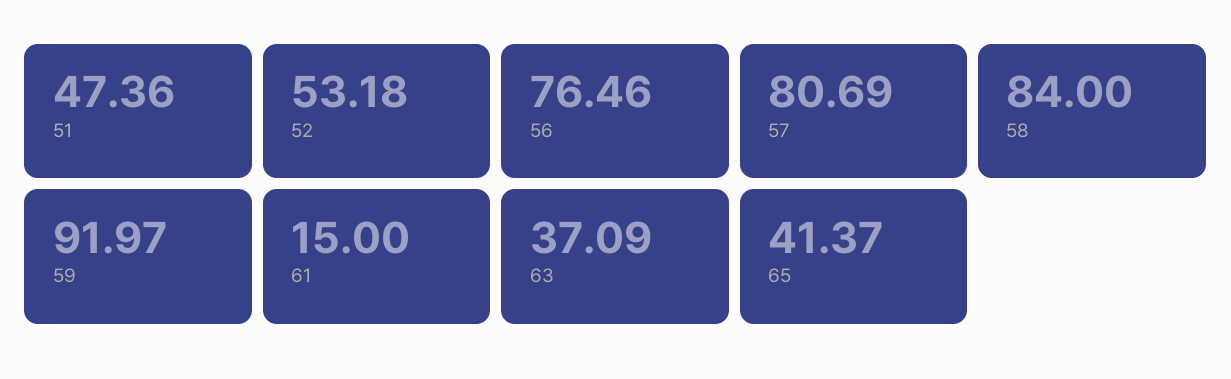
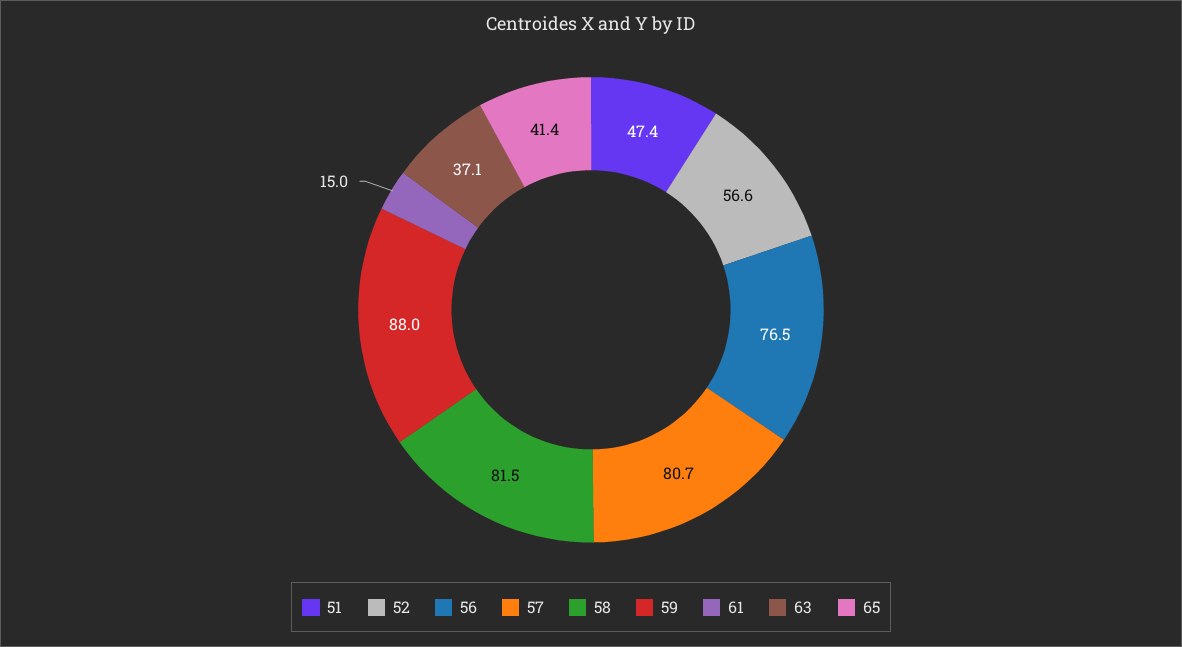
  {
    "51": 47.36,
-   "52": 53.18,
+   "52": 56.6,
    "56": 76.46,
    "57": 80.69,
-   "58": 84,
+   "58": 81.5,
-   "59": 91.97,
+   "59": 88,
    "61": 15,
    "63": 37.09,
    "65": 41.37
  }

